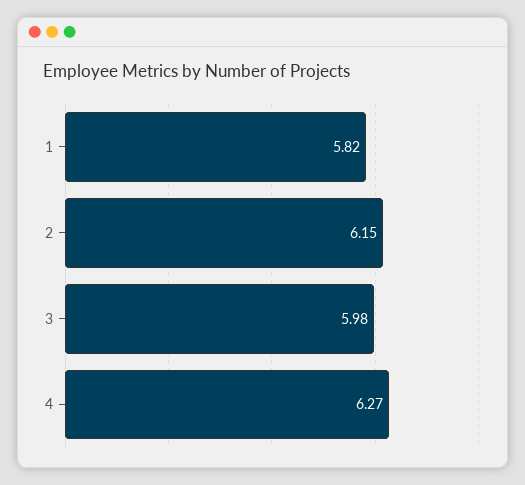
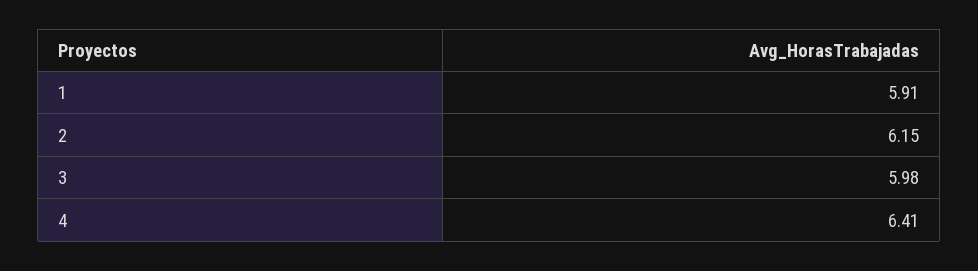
  {
-   "1": 5.82,
+   "1": 5.91,
    "2": 6.15,
    "3": 5.98,
-   "4": 6.27
+   "4": 6.41
  }

